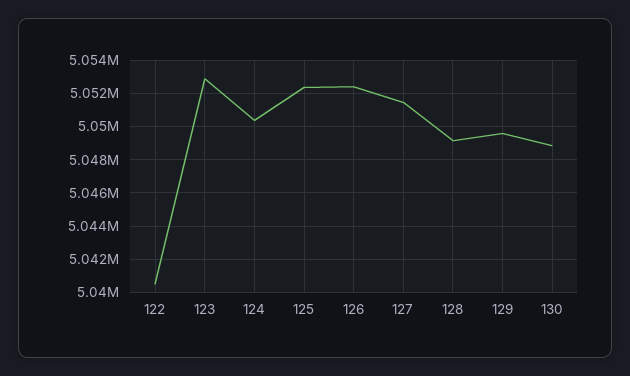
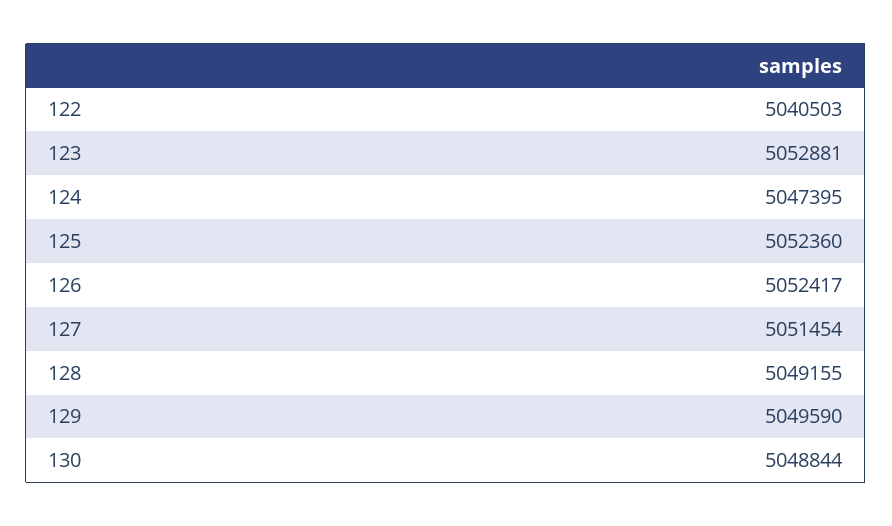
  {
    "122": 5040503,
    "123": 5052881,
-   "124": 5050500,
+   "124": 5047395,
    "125": 5052360,
    "126": 5052417,
    "127": 5051454,
    "128": 5049155,
    "129": 5049590,
    "130": 5048844
  }

